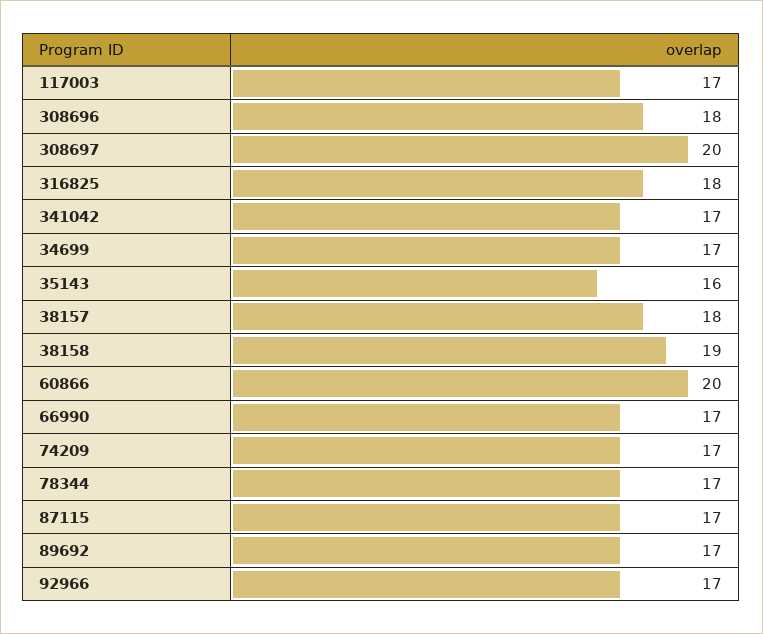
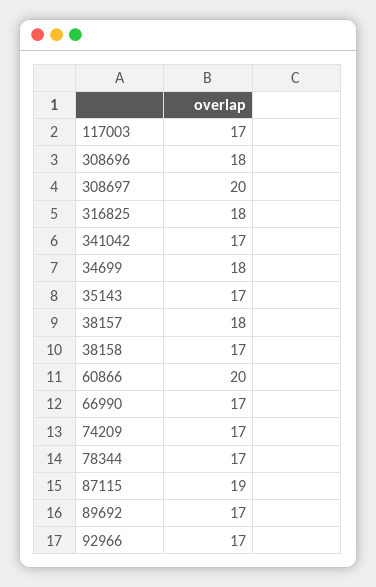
  {
    "117003": 17,
    "308696": 18,
    "308697": 20,
    "316825": 18,
    "341042": 17,
-   "34699": 17,
+   "34699": 18,
-   "35143": 16,
+   "35143": 17,
    "38157": 18,
-   "38158": 19,
+   "38158": 17,
    "60866": 20,
    "66990": 17,
    "74209": 17,
    "78344": 17,
-   "87115": 17,
+   "87115": 19,
    "89692": 17,
    "92966": 17
  }

